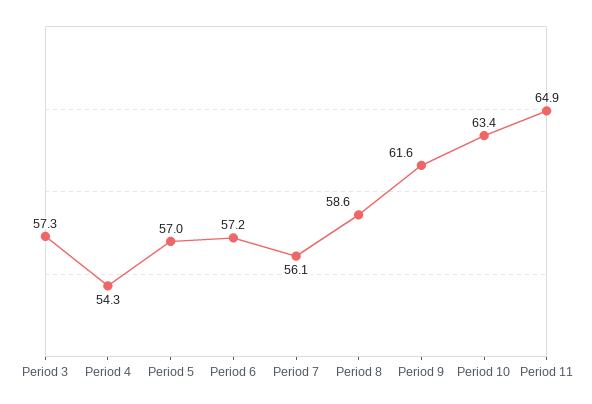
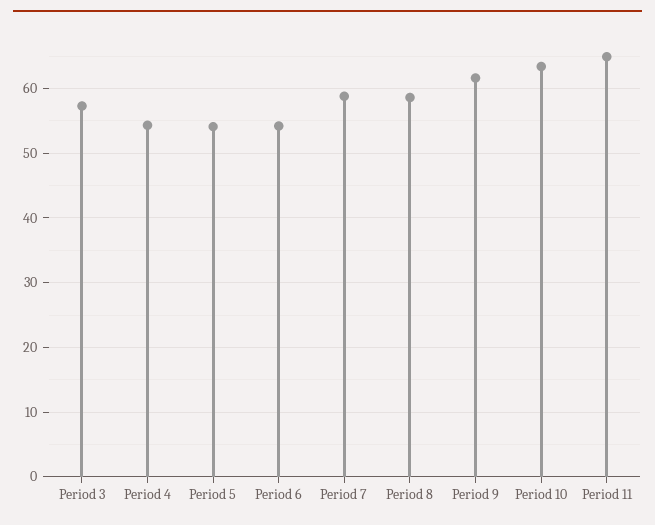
  {
    "Period 3": 57.3,
    "Period 4": 54.3,
-   "Period 5": 57,
+   "Period 5": 54,
-   "Period 6": 57.2,
+   "Period 6": 54,
-   "Period 7": 56.1,
+   "Period 7": 59,
    "Period 8": 58.6,
    "Period 9": 61.6,
    "Period 10": 63.4,
    "Period 11": 64.9
  }

